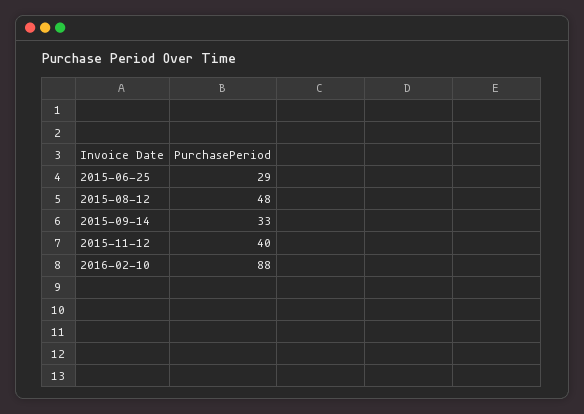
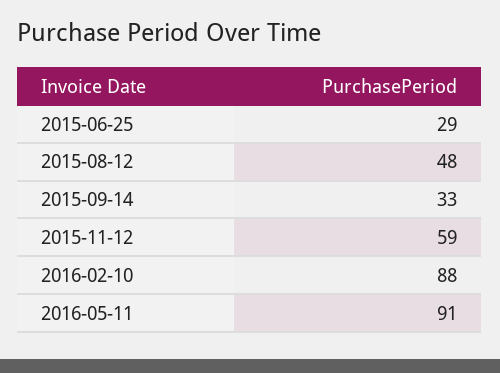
  {
    "2015-06-25": 29,
    "2015-08-12": 48,
    "2015-09-14": 33,
-   "2015-11-12": 40,
+   "2015-11-12": 59,
-   "2016-02-10": 88
+   "2016-02-10": 88,
+   "2016-05-11": 91
  }

